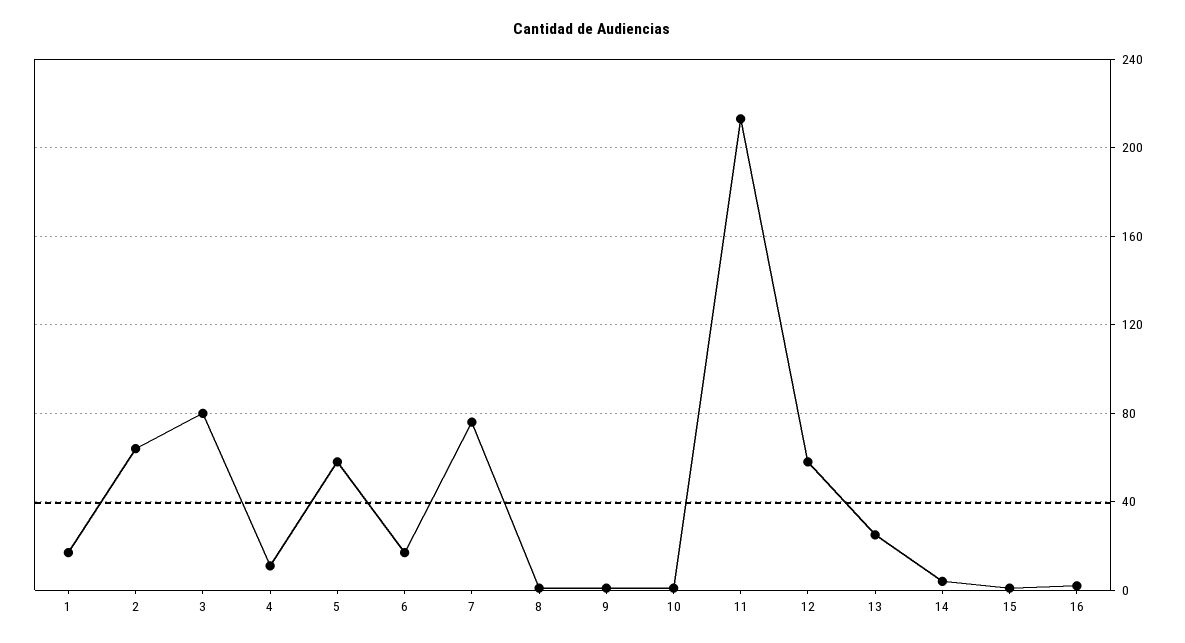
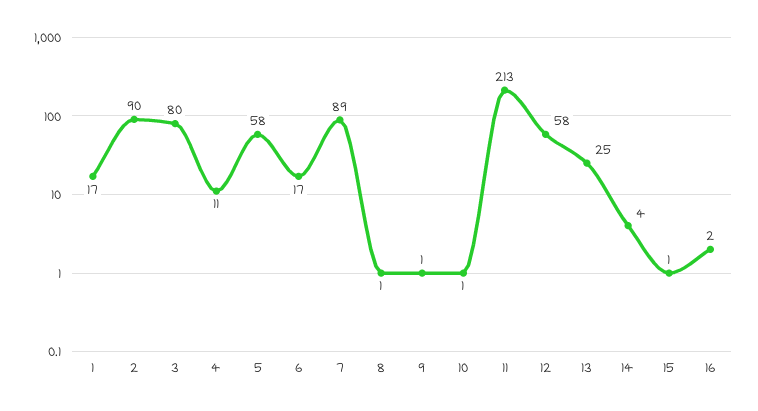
  {
    "1": 17,
-   "2": 65,
+   "2": 90,
    "3": 80,
    "4": 11,
    "5": 58,
    "6": 17,
-   "7": 75,
+   "7": 89,
    "8": 1,
    "9": 1,
    "10": 1,
    "11": 213,
    "12": 58,
    "13": 25,
    "14": 4,
    "15": 1,
    "16": 2
  }

